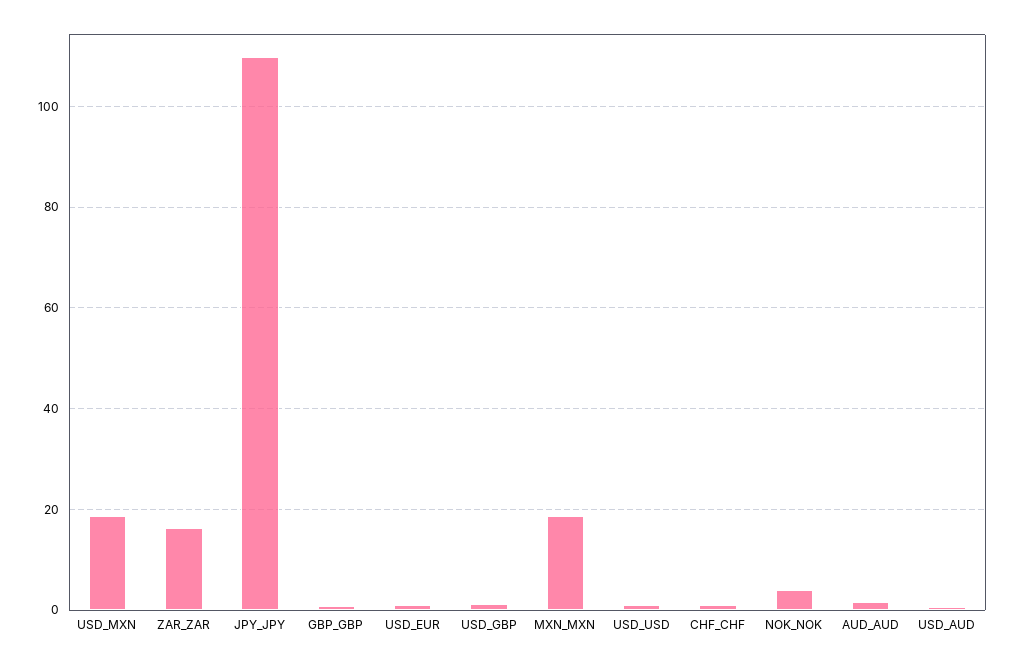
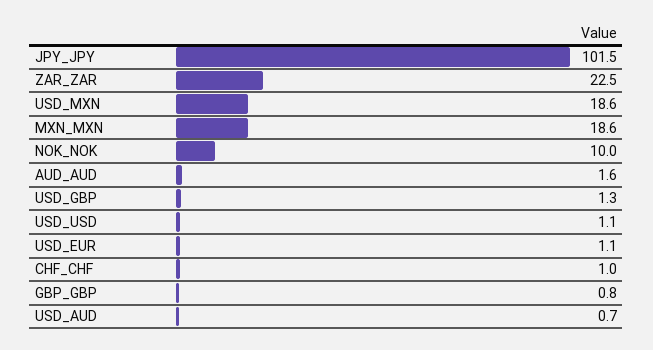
  {
    "USD_MXN": 18.6,
-   "ZAR_ZAR": 16,
+   "ZAR_ZAR": 22.5,
-   "JPY_JPY": 110,
+   "JPY_JPY": 101.5,
    "GBP_GBP": 0.8,
    "USD_EUR": 1.1,
    "USD_GBP": 1.3,
    "MXN_MXN": 18.6,
    "USD_USD": 1.1,
    "CHF_CHF": 1,
-   "NOK_NOK": 4,
+   "NOK_NOK": 10,
    "AUD_AUD": 1.6,
    "USD_AUD": 0.7
  }

